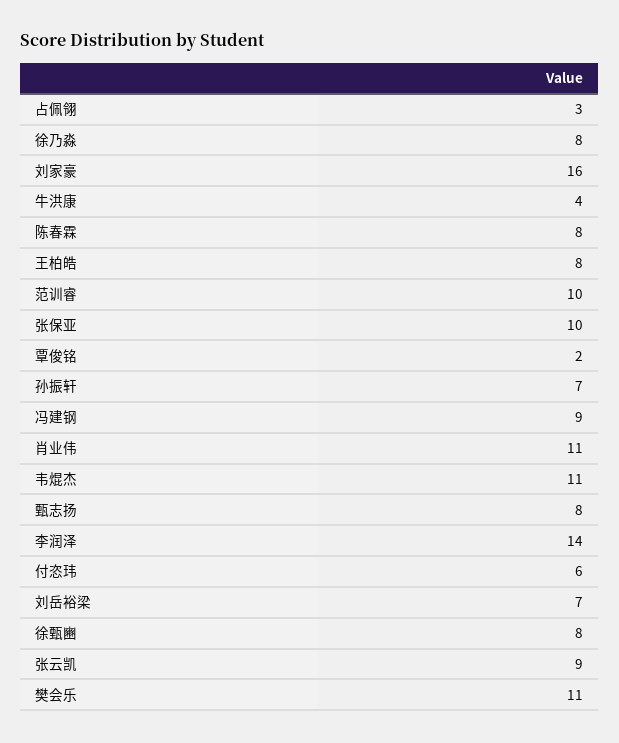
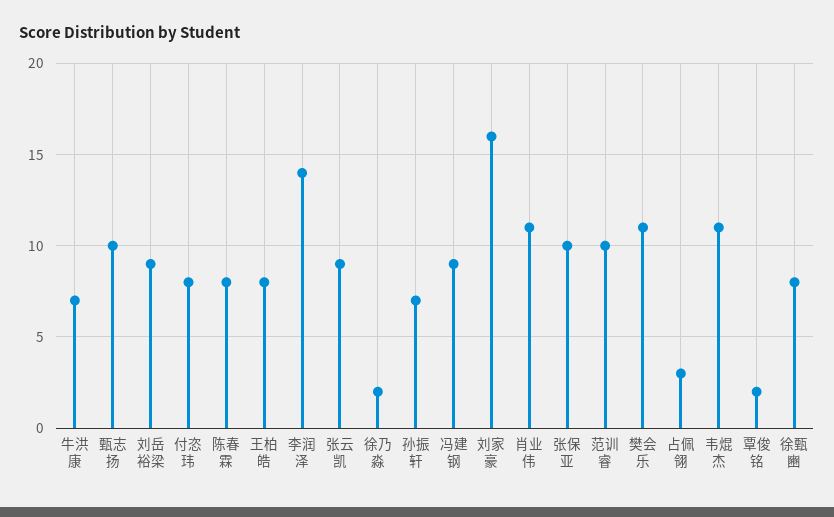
  {
    "占佩翎": 3,
-   "徐乃淼": 8,
+   "徐乃淼": 2,
    "刘家豪": 16,
-   "牛洪康": 4,
+   "牛洪康": 7,
    "陈春霖": 8,
    "王柏皓": 8,
    "范训睿": 10,
    "张保亚": 10,
    "覃俊铭": 2,
    "孙振轩": 7,
    "冯建钢": 9,
    "肖业伟": 11,
    "韦焜杰": 11,
-   "甄志扬": 8,
+   "甄志扬": 10,
    "李润泽": 14,
-   "付恣玮": 6,
+   "付恣玮": 8,
-   "刘岳裕梁": 7,
+   "刘岳裕梁": 9,
    "徐甄豳": 8,
    "张云凯": 9,
    "樊会乐": 11
  }

